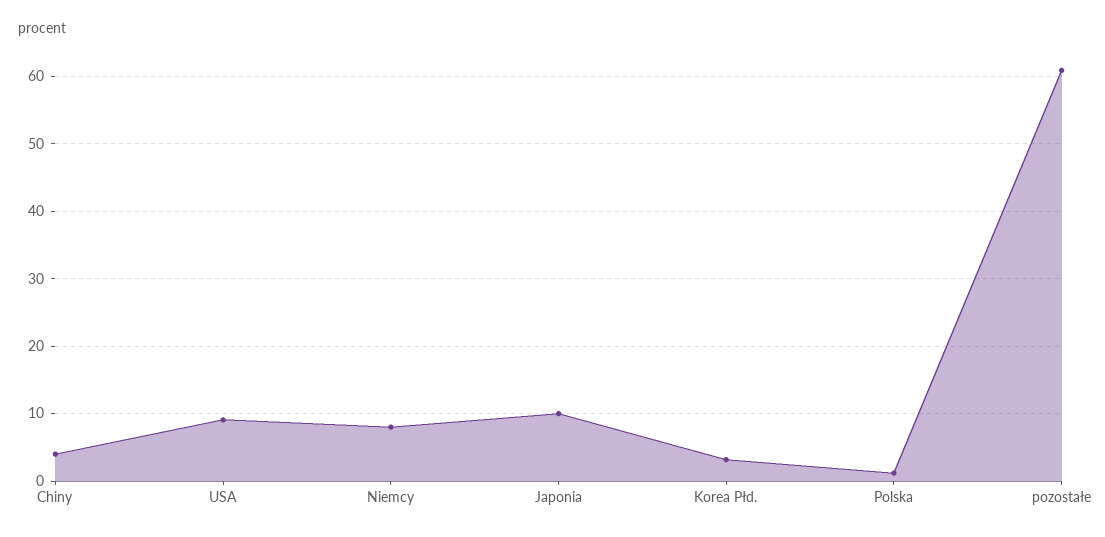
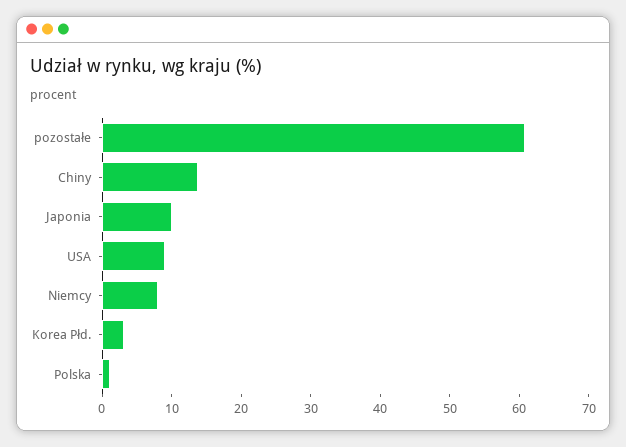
  {
-   "Chiny": 4,
+   "Chiny": 14,
    "USA": 9,
    "Niemcy": 8,
    "Japonia": 10,
    "Korea Płd.": 3,
    "Polska": 1,
    "pozostałe": 61
  }

